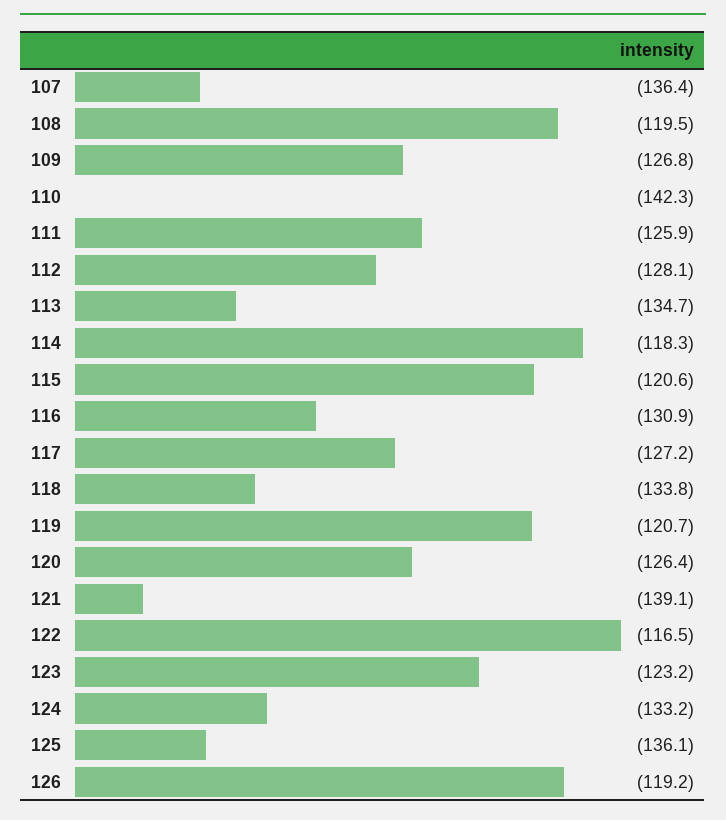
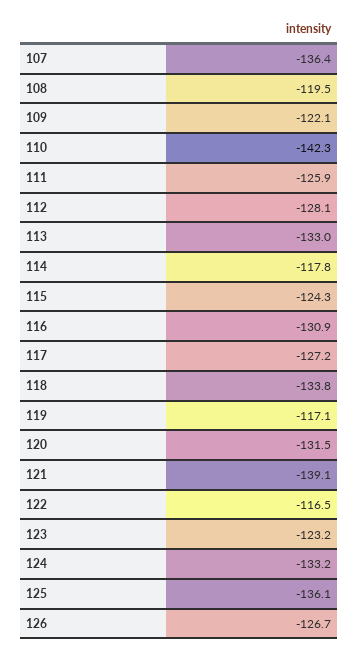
  {
    "107": -136.4,
    "108": -119.5,
-   "109": -126.8,
+   "109": -122.1,
    "110": -142.3,
    "111": -125.9,
    "112": -128.1,
-   "113": -134.7,
+   "113": -133,
-   "114": -118.3,
+   "114": -117.8,
-   "115": -120.6,
+   "115": -124.3,
    "116": -130.9,
    "117": -127.2,
    "118": -133.8,
-   "119": -120.7,
+   "119": -117.1,
-   "120": -126.4,
+   "120": -131.5,
    "121": -139.1,
    "122": -116.5,
    "123": -123.2,
    "124": -133.2,
    "125": -136.1,
-   "126": -119.2
+   "126": -126.7
  }

